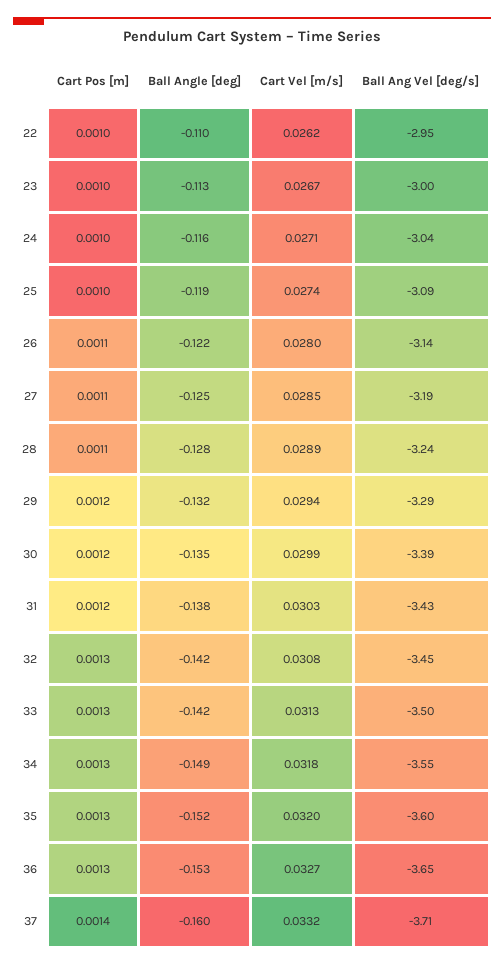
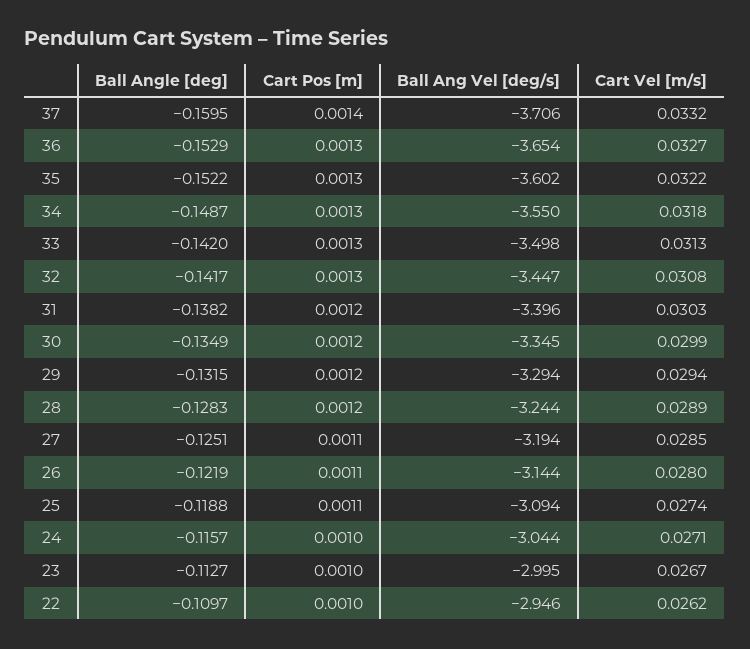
  {
    "Cart Pos [m]": {
      "22": 0.001,
      "23": 0.001,
      "24": 0.001,
-     "25": 0.001,
+     "25": 0.0011,
      "26": 0.0011,
      "27": 0.0011,
-     "28": 0.0011,
+     "28": 0.0012,
      "29": 0.0012,
      "30": 0.0012,
      "31": 0.0012,
      "32": 0.0013,
      "33": 0.0013,
      "34": 0.0013,
      "35": 0.0013,
      "36": 0.0013,
      "37": 0.0014
    },
    "Ball Angle [deg]": {
      "22": -0.1097,
      "23": -0.1127,
      "24": -0.1157,
      "25": -0.1188,
      "26": -0.1219,
      "27": -0.1251,
      "28": -0.1283,
      "29": -0.1315,
      "30": -0.1349,
      "31": -0.1382,
      "32": -0.1417,
      "33": -0.142,
      "34": -0.1487,
      "35": -0.1522,
      "36": -0.1529,
      "37": -0.1595
    },
    "Cart Vel [m/s]": {
      "22": 0.0262,
      "23": 0.0267,
      "24": 0.0271,
      "25": 0.0274,
      "26": 0.028,
      "27": 0.0285,
      "28": 0.0289,
      "29": 0.0294,
      "30": 0.0299,
      "31": 0.0303,
      "32": 0.0308,
      "33": 0.0313,
      "34": 0.0318,
-     "35": 0.032,
+     "35": 0.0322,
      "36": 0.0327,
      "37": 0.0332
    },
    "Ball Ang Vel [deg/s]": {
      "22": -2.946,
      "23": -2.995,
      "24": -3.044,
      "25": -3.094,
      "26": -3.144,
      "27": -3.194,
      "28": -3.244,
      "29": -3.294,
-     "30": -3.39,
+     "30": -3.345,
-     "31": -3.43,
+     "31": -3.396,
      "32": -3.447,
      "33": -3.498,
      "34": -3.55,
      "35": -3.602,
      "36": -3.654,
      "37": -3.706
    }
  }

